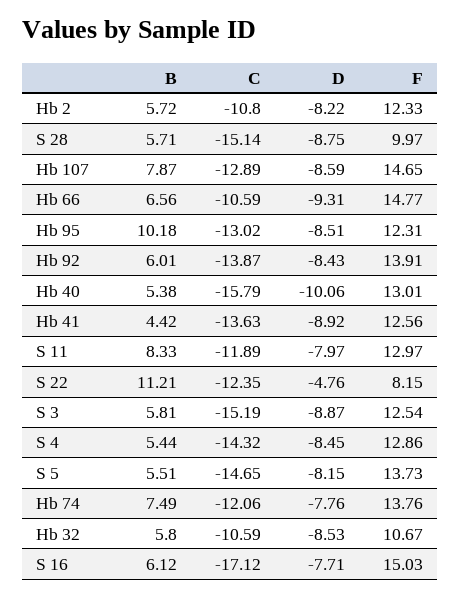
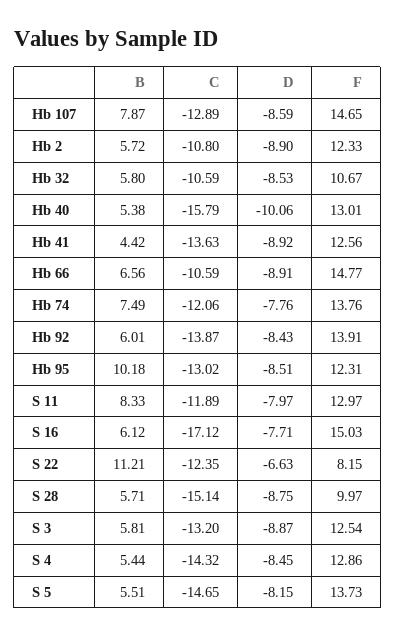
  {
    "B": {
      "Hb 2": 5.72,
      "S 28": 5.71,
      "Hb 107": 7.87,
      "Hb 66": 6.56,
      "Hb 95": 10.18,
      "Hb 92": 6.01,
      "Hb 40": 5.38,
      "Hb 41": 4.42,
      "S 11": 8.33,
      "S 22": 11.21,
      "S 3": 5.81,
      "S 4": 5.44,
      "S 5": 5.51,
      "Hb 74": 7.49,
      "Hb 32": 5.8,
      "S 16": 6.12
    },
    "C": {
      "Hb 2": -10.8,
      "S 28": -15.14,
      "Hb 107": -12.89,
      "Hb 66": -10.59,
      "Hb 95": -13.02,
      "Hb 92": -13.87,
      "Hb 40": -15.79,
      "Hb 41": -13.63,
      "S 11": -11.89,
      "S 22": -12.35,
-     "S 3": -15.19,
+     "S 3": -13.2,
      "S 4": -14.32,
      "S 5": -14.65,
      "Hb 74": -12.06,
      "Hb 32": -10.59,
      "S 16": -17.12
    },
    "D": {
-     "Hb 2": -8.22,
+     "Hb 2": -8.9,
      "S 28": -8.75,
      "Hb 107": -8.59,
-     "Hb 66": -9.31,
+     "Hb 66": -8.91,
      "Hb 95": -8.51,
      "Hb 92": -8.43,
      "Hb 40": -10.06,
      "Hb 41": -8.92,
      "S 11": -7.97,
-     "S 22": -4.76,
+     "S 22": -6.63,
      "S 3": -8.87,
      "S 4": -8.45,
      "S 5": -8.15,
      "Hb 74": -7.76,
      "Hb 32": -8.53,
      "S 16": -7.71
    },
    "F": {
      "Hb 2": 12.33,
      "S 28": 9.97,
      "Hb 107": 14.65,
      "Hb 66": 14.77,
      "Hb 95": 12.31,
      "Hb 92": 13.91,
      "Hb 40": 13.01,
      "Hb 41": 12.56,
      "S 11": 12.97,
      "S 22": 8.15,
      "S 3": 12.54,
      "S 4": 12.86,
      "S 5": 13.73,
      "Hb 74": 13.76,
      "Hb 32": 10.67,
      "S 16": 15.03
    }
  }

